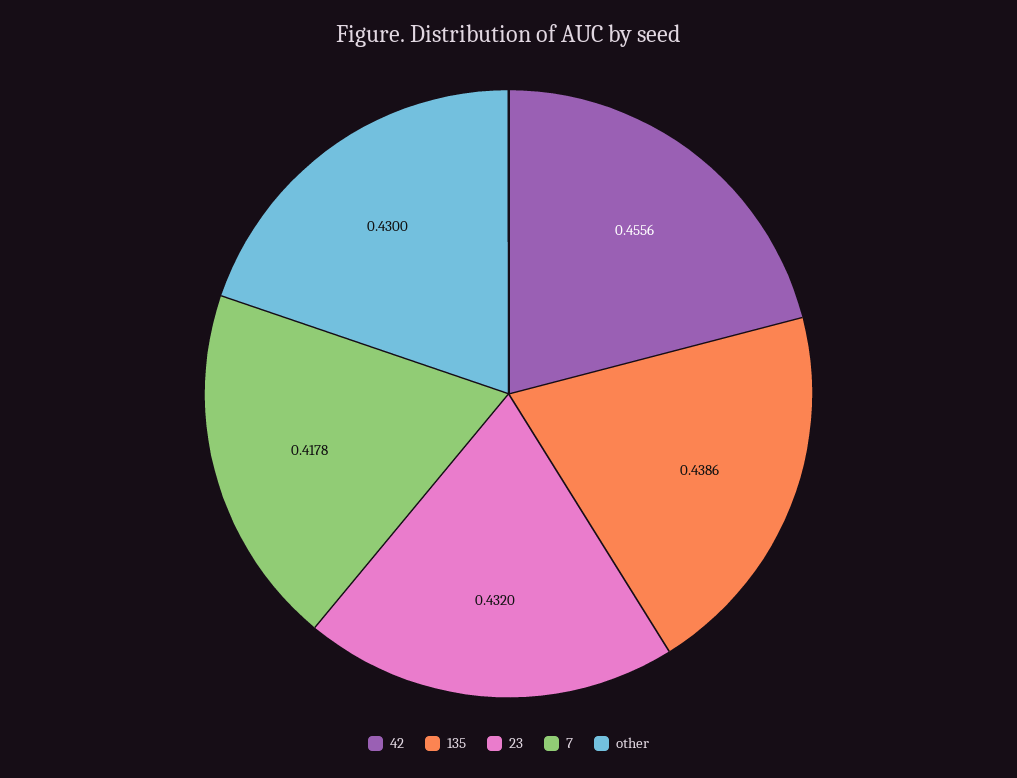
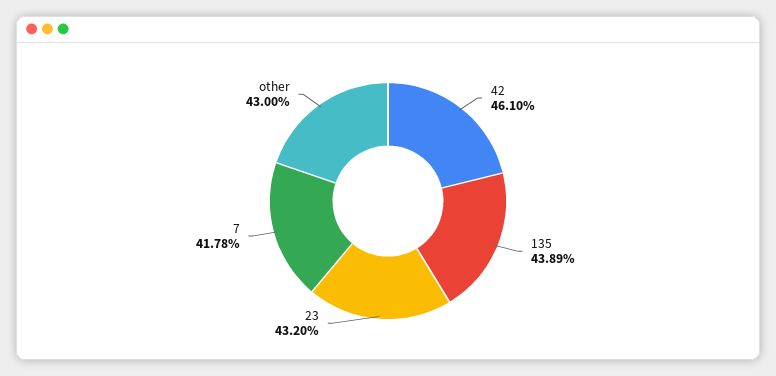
  {
-   "42": 0.4556,
+   "42": 0.461,
-   "135": 0.4386,
+   "135": 0.4389,
    "23": 0.432,
    "7": 0.4178,
    "other": 0.43
  }

